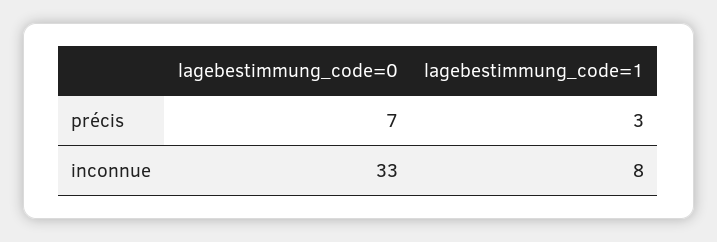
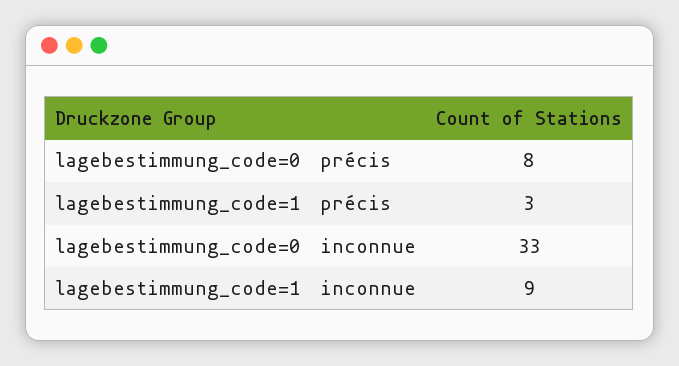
  {
    "lagebestimmung_code=0": {
-     "précis": 7,
+     "précis": 8,
      "inconnue": 33
    },
    "lagebestimmung_code=1": {
      "précis": 3,
-     "inconnue": 8
+     "inconnue": 9
    }
  }

